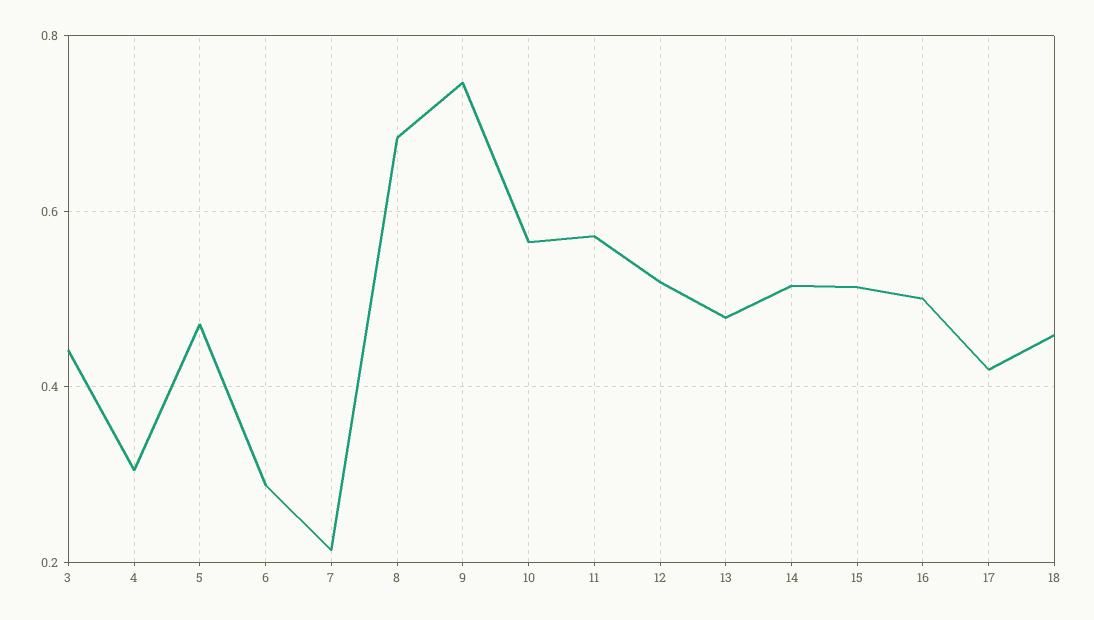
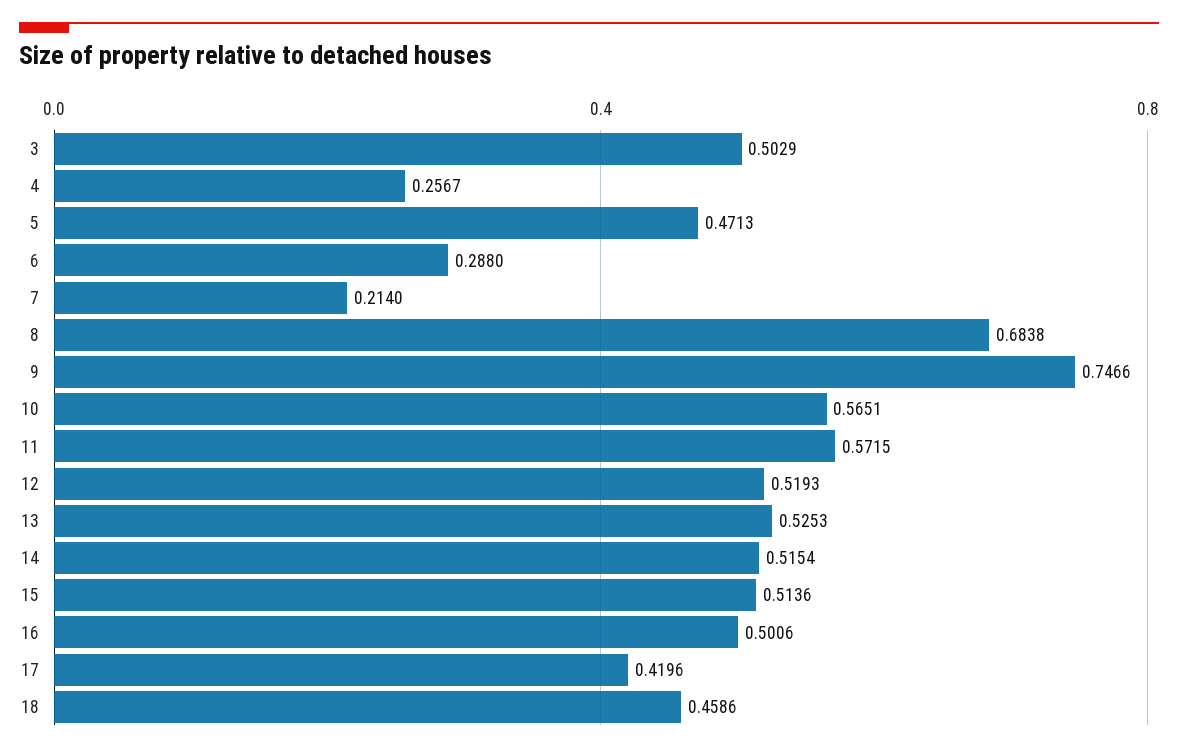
  {
-   "3": 0.44,
+   "3": 0.5029,
-   "4": 0.3,
+   "4": 0.2567,
    "5": 0.4713,
    "6": 0.288,
    "7": 0.214,
    "8": 0.6838,
    "9": 0.7466,
    "10": 0.5651,
    "11": 0.5715,
    "12": 0.5193,
-   "13": 0.48,
+   "13": 0.5253,
    "14": 0.5154,
    "15": 0.5136,
    "16": 0.5006,
    "17": 0.4196,
    "18": 0.4586
  }

